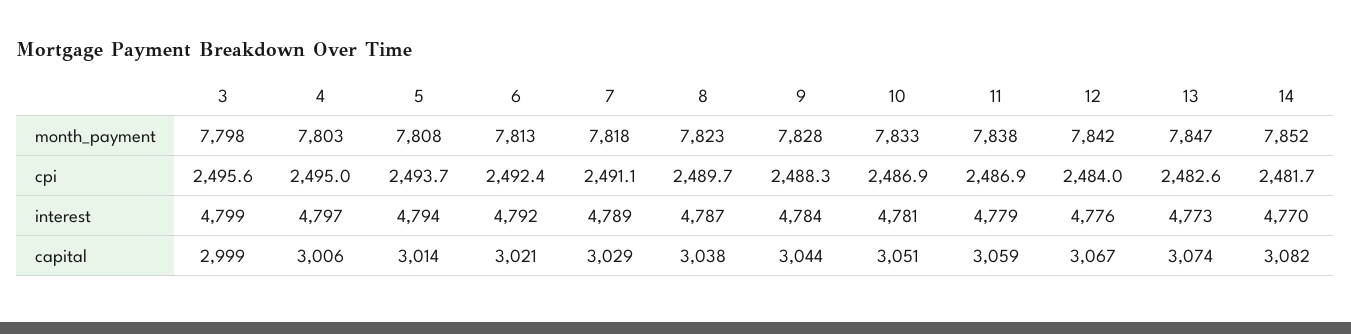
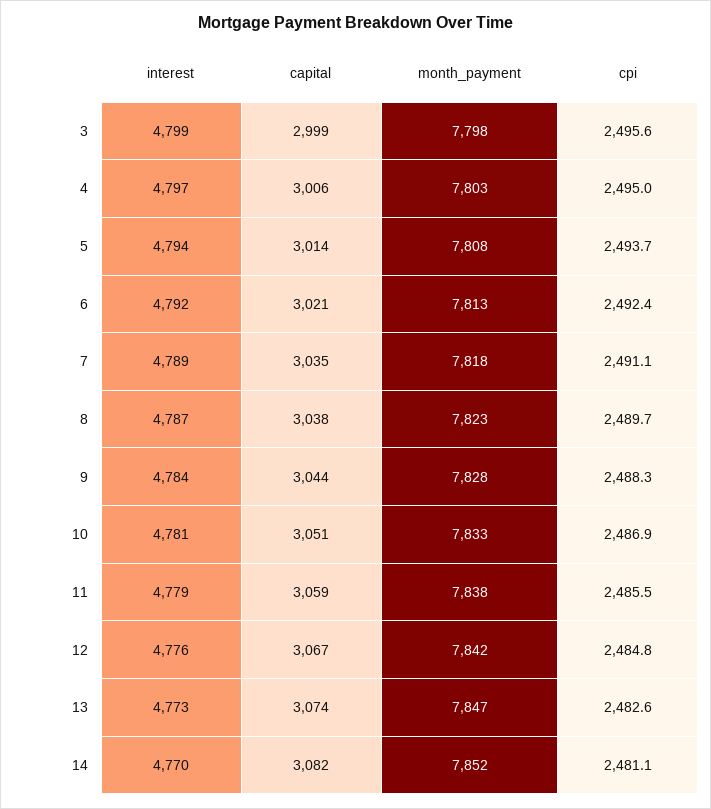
  {
    "3": {
      "month_payment": 7798,
      "cpi": 2495.6,
      "interest": 4799,
      "capital": 2999
    },
    "4": {
      "month_payment": 7803,
      "cpi": 2495,
      "interest": 4797,
      "capital": 3006
    },
    "5": {
      "month_payment": 7808,
      "cpi": 2493.7,
      "interest": 4794,
      "capital": 3014
    },
    "6": {
      "month_payment": 7813,
      "cpi": 2492.4,
      "interest": 4792,
      "capital": 3021
    },
    "7": {
      "month_payment": 7818,
      "cpi": 2491.1,
      "interest": 4789,
-     "capital": 3029
+     "capital": 3035
    },
    "8": {
      "month_payment": 7823,
      "cpi": 2489.7,
      "interest": 4787,
      "capital": 3038
    },
    "9": {
      "month_payment": 7828,
      "cpi": 2488.3,
      "interest": 4784,
      "capital": 3044
    },
    "10": {
      "month_payment": 7833,
      "cpi": 2486.9,
      "interest": 4781,
      "capital": 3051
    },
    "11": {
      "month_payment": 7838,
-     "cpi": 2486.9,
+     "cpi": 2485.5,
      "interest": 4779,
      "capital": 3059
    },
    "12": {
      "month_payment": 7842,
-     "cpi": 2484,
+     "cpi": 2484.8,
      "interest": 4776,
      "capital": 3067
    },
    "13": {
      "month_payment": 7847,
      "cpi": 2482.6,
      "interest": 4773,
      "capital": 3074
    },
    "14": {
      "month_payment": 7852,
-     "cpi": 2481.7,
+     "cpi": 2481.1,
      "interest": 4770,
      "capital": 3082
    }
  }

